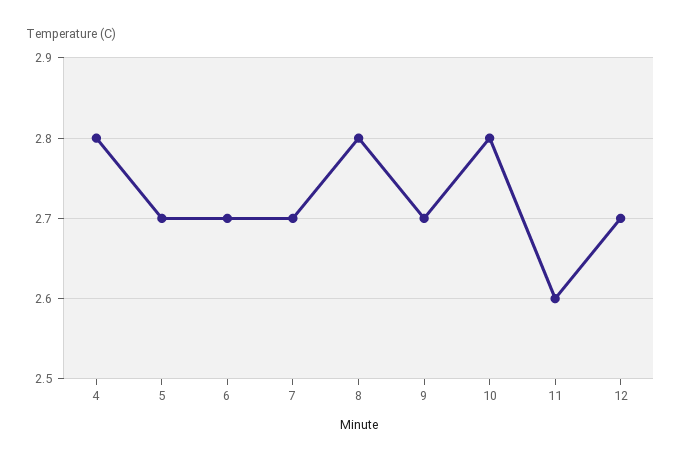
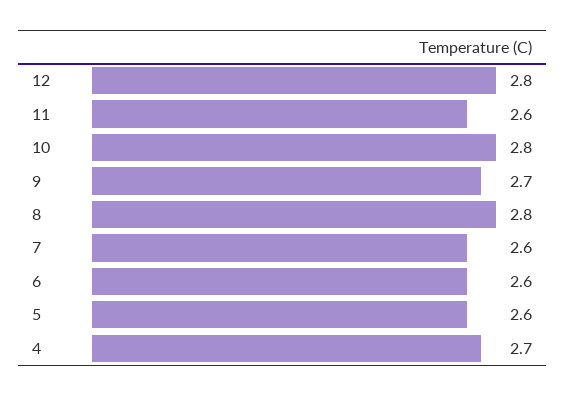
  {
-   "4": 2.8,
+   "4": 2.7,
-   "5": 2.7,
+   "5": 2.6,
-   "6": 2.7,
+   "6": 2.6,
-   "7": 2.7,
+   "7": 2.6,
    "8": 2.8,
    "9": 2.7,
    "10": 2.8,
    "11": 2.6,
-   "12": 2.7
+   "12": 2.8
  }

